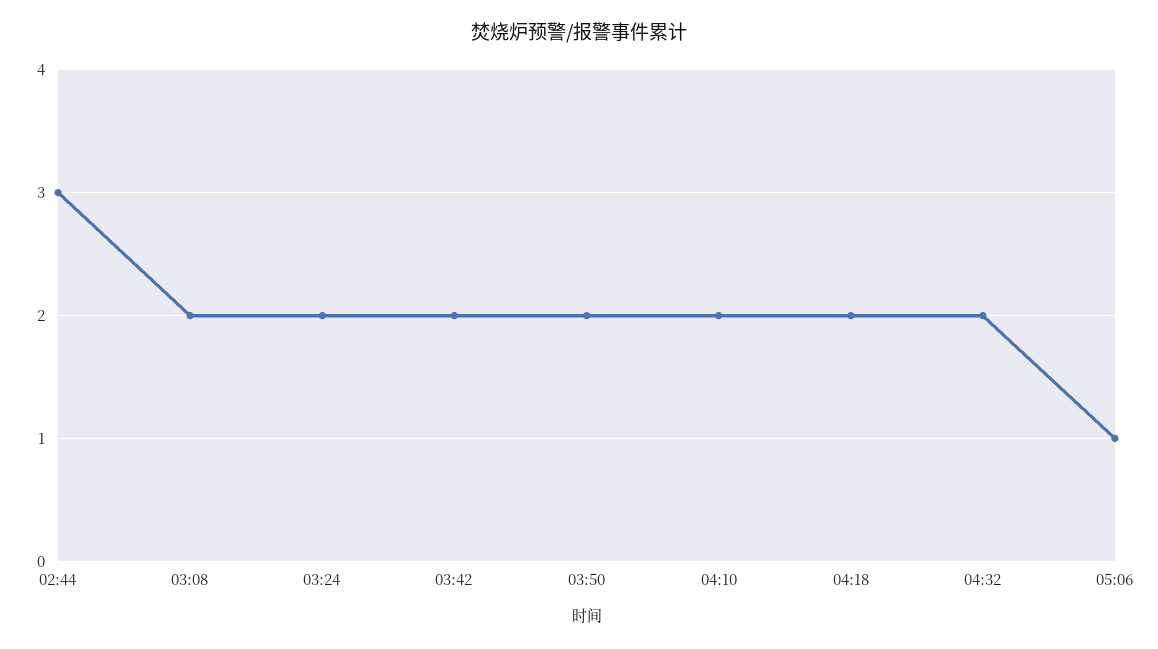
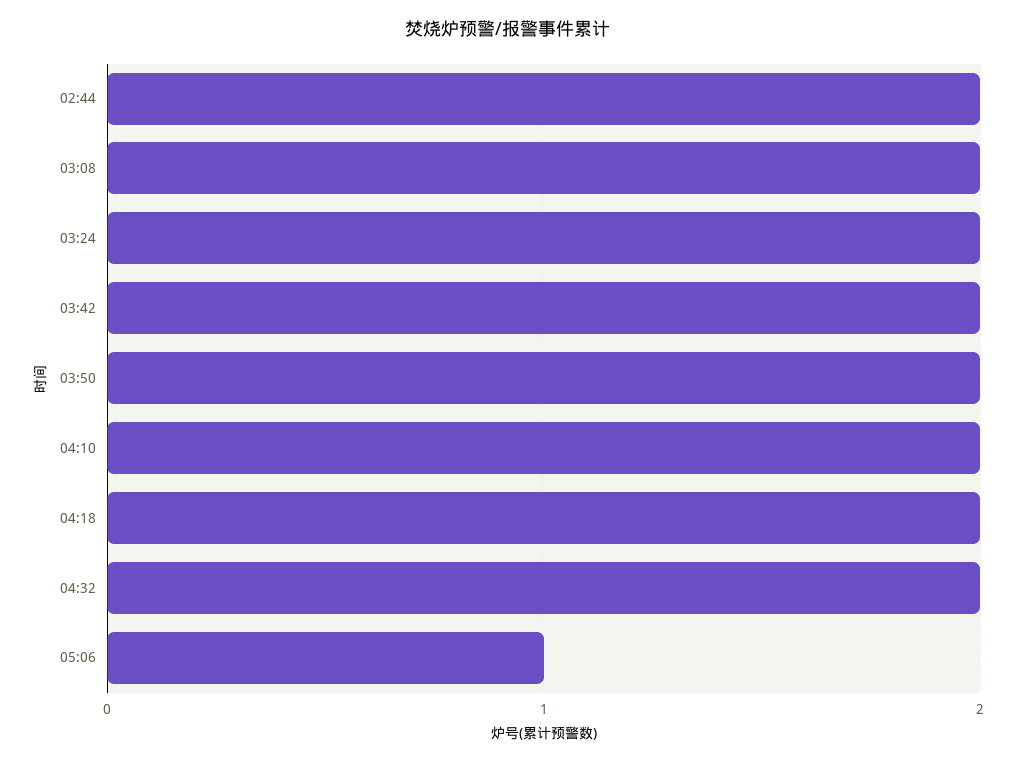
  {
-   "02:44": 3,
+   "02:44": 2,
    "03:08": 2,
    "03:24": 2,
    "03:42": 2,
    "03:50": 2,
    "04:10": 2,
    "04:18": 2,
    "04:32": 2,
    "05:06": 1
  }

